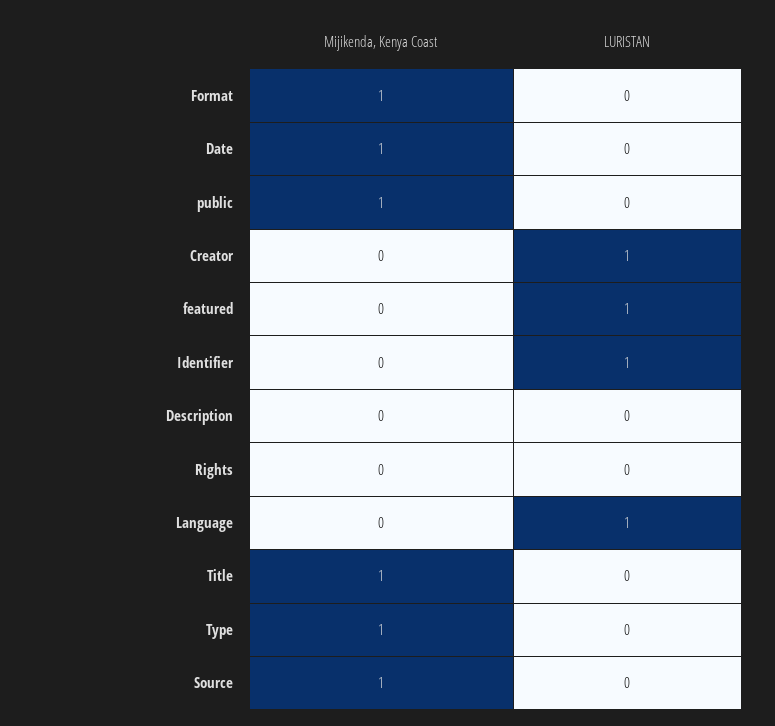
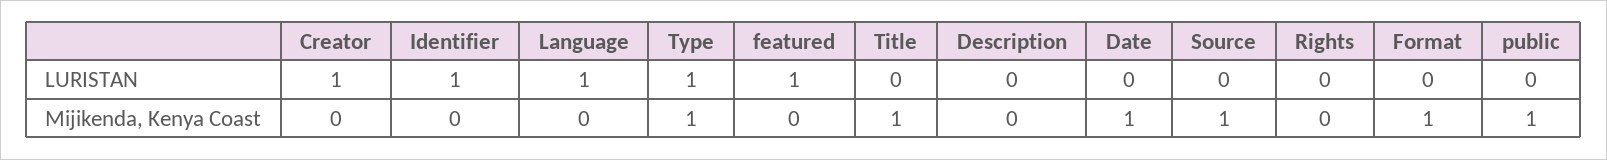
  {
    "Mijikenda, Kenya Coast": {
      "Format": 1,
      "Date": 1,
      "public": 1,
      "Creator": 0,
      "featured": 0,
      "Identifier": 0,
      "Description": 0,
      "Rights": 0,
      "Language": 0,
      "Title": 1,
      "Type": 1,
      "Source": 1
    },
    "LURISTAN": {
      "Format": 0,
      "Date": 0,
      "public": 0,
      "Creator": 1,
      "featured": 1,
      "Identifier": 1,
      "Description": 0,
      "Rights": 0,
      "Language": 1,
      "Title": 0,
-     "Type": 0,
+     "Type": 1,
      "Source": 0
    }
  }

